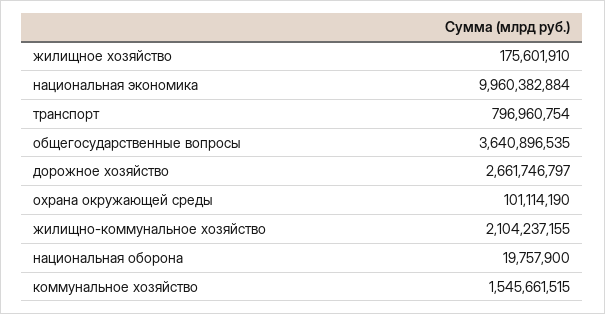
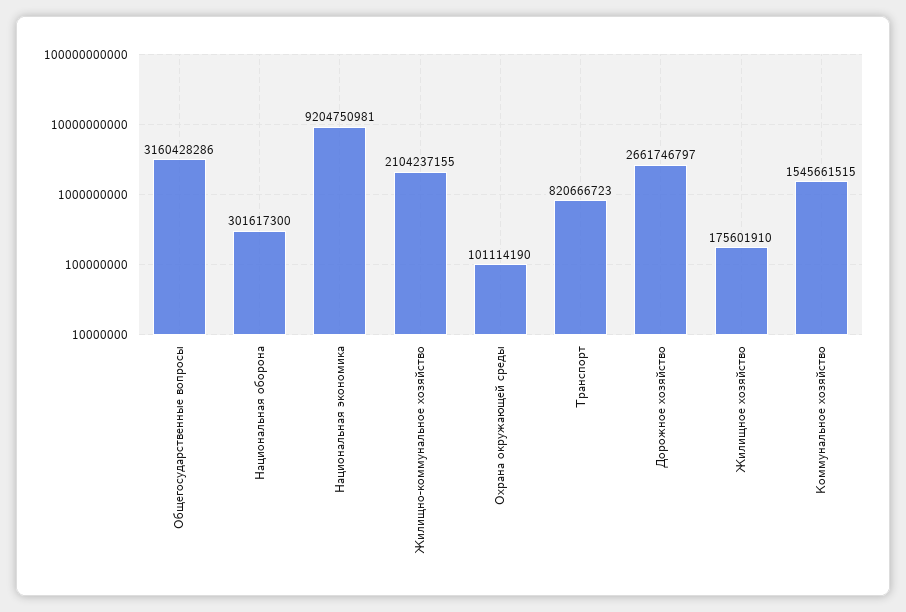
  {
    "жилищное хозяйство": 175601910,
-   "национальная экономика": 9960382884,
+   "национальная экономика": 9204750981,
-   "транспорт": 796960754,
+   "транспорт": 820666723,
-   "общегосударственные вопросы": 3640896535,
+   "общегосударственные вопросы": 3160428286,
    "дорожное хозяйство": 2661746797,
    "охрана окружающей среды": 101114190,
    "жилищно-коммунальное хозяйство": 2104237155,
-   "национальная оборона": 19757900,
+   "национальная оборона": 301617300,
    "коммунальное хозяйство": 1545661515
  }

